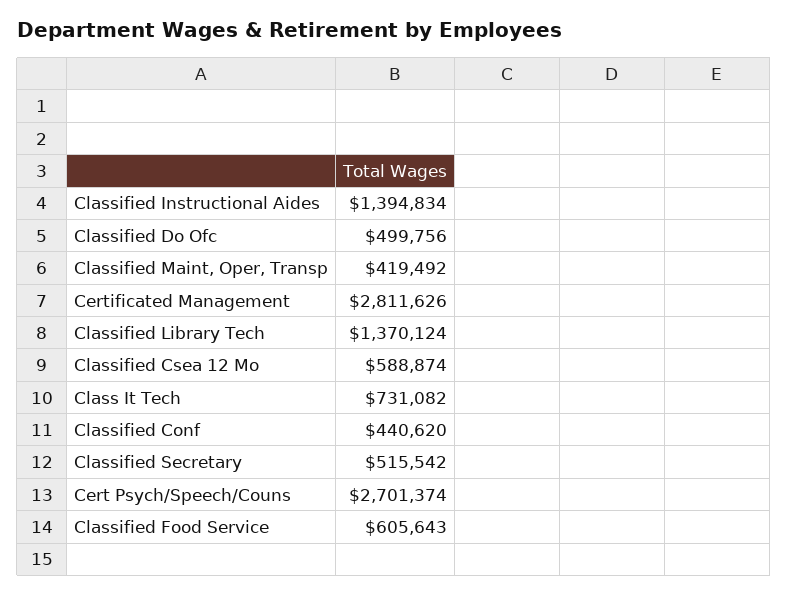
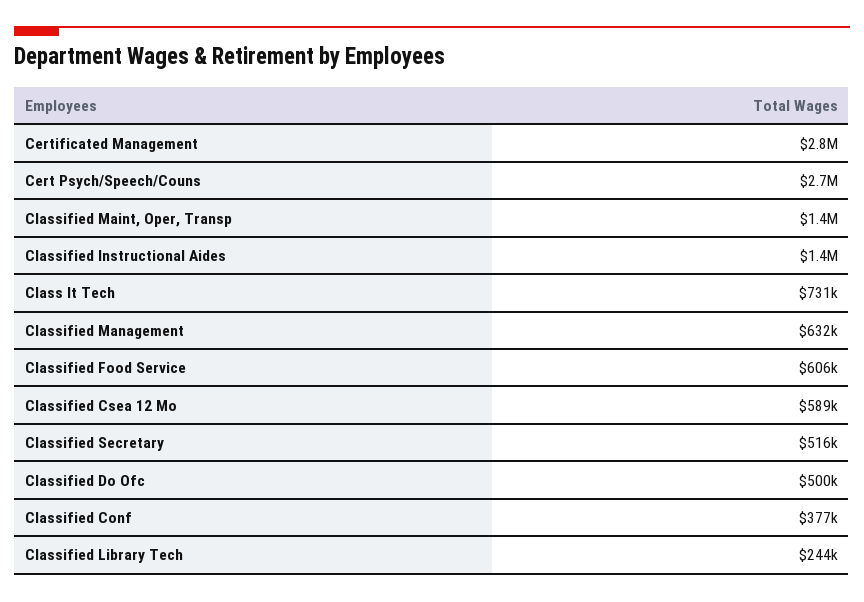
  {
    "Classified Instructional Aides": 1394834,
    "Classified Do Ofc": 499756,
-   "Classified Maint, Oper, Transp": 419492,
+   "Classified Maint, Oper, Transp": 1400000,
    "Certificated Management": 2811626,
-   "Classified Library Tech": 1370124,
+   "Classified Library Tech": 244000,
    "Classified Csea 12 Mo": 588874,
    "Class It Tech": 731082,
-   "Classified Conf": 440620,
+   "Classified Conf": 377000,
    "Classified Secretary": 515542,
    "Cert Psych/Speech/Couns": 2701374,
-   "Classified Food Service": 605643
+   "Classified Food Service": 605643,
+   "Classified Management": 632000
  }

